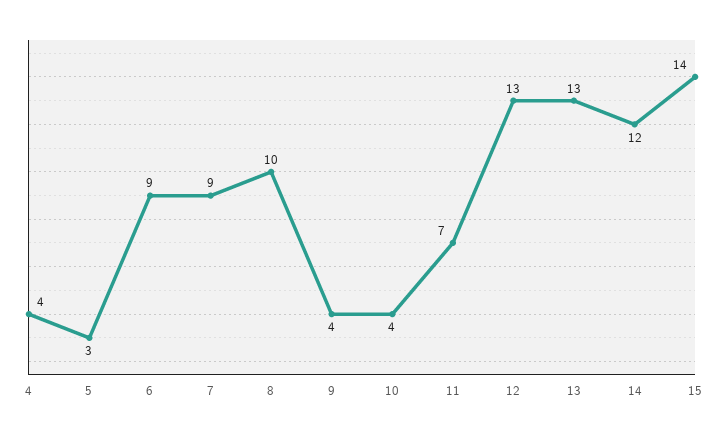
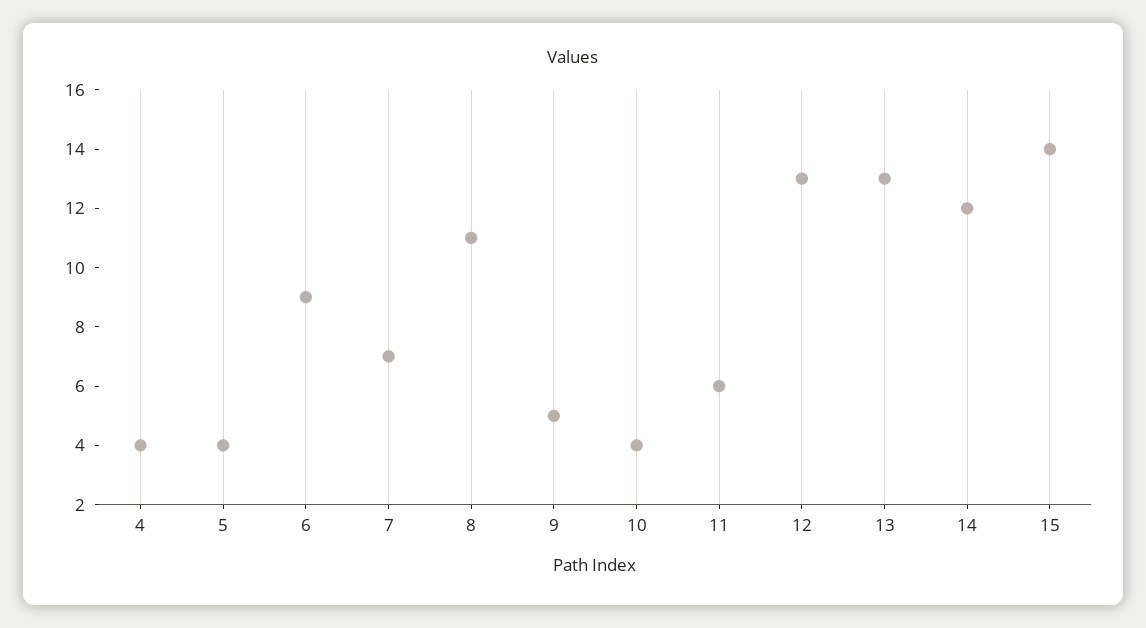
  {
    "4": 4,
-   "5": 3,
+   "5": 4,
    "6": 9,
-   "7": 9,
+   "7": 7,
-   "8": 10,
+   "8": 11,
-   "9": 4,
+   "9": 5,
    "10": 4,
-   "11": 7,
+   "11": 6,
    "12": 13,
    "13": 13,
    "14": 12,
    "15": 14
  }

